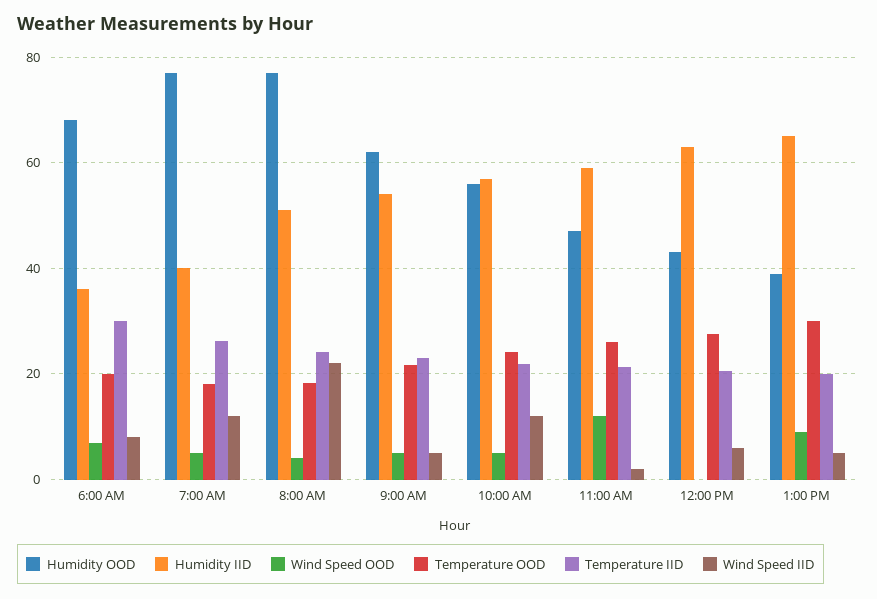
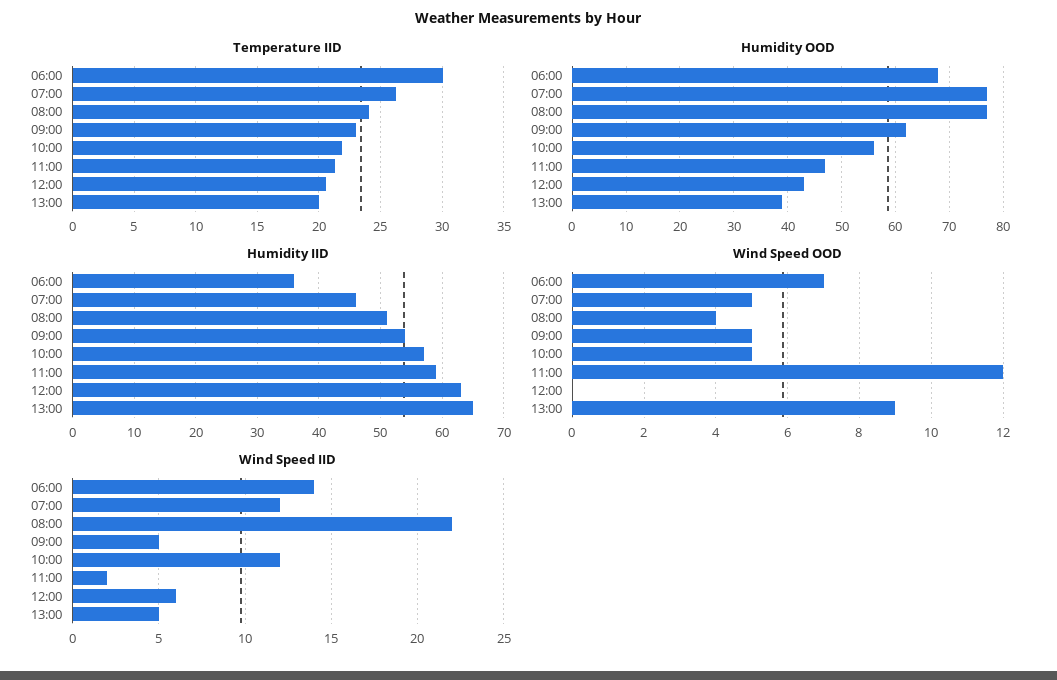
  {
    "Humidity OOD": {
      "6:00 AM": 68,
      "7:00 AM": 78,
      "8:00 AM": 78,
      "9:00 AM": 62,
      "10:00 AM": 56,
      "11:00 AM": 48,
      "12:00 PM": 44,
      "1:00 PM": 40
    },
    "Humidity IID": {
      "6:00 AM": 36,
-     "7:00 AM": 40,
+     "7:00 AM": 46,
      "8:00 AM": 51,
      "9:00 AM": 54,
      "10:00 AM": 57,
      "11:00 AM": 59,
      "12:00 PM": 63,
      "1:00 PM": 65
    },
    "Wind Speed OOD": {
      "6:00 AM": 7,
      "7:00 AM": 5,
      "8:00 AM": 4,
      "9:00 AM": 5,
      "10:00 AM": 5,
      "11:00 AM": 12,
      "12:00 PM": 0,
      "1:00 PM": 9
    },
-   "Temperature OOD": {
-     "6:00 AM": 20,
-     "7:00 AM": 18,
-     "8:00 AM": 18,
-     "9:00 AM": 22,
-     "10:00 AM": 24,
-     "11:00 AM": 26,
-     "12:00 PM": 28,
-     "1:00 PM": 30
-   },
    "Temperature IID": {
      "6:00 AM": 30,
      "7:00 AM": 26.5,
      "8:00 AM": 24,
      "9:00 AM": 23,
      "10:00 AM": 22,
      "11:00 AM": 21.5,
      "12:00 PM": 20.5,
      "1:00 PM": 20
    },
    "Wind Speed IID": {
-     "6:00 AM": 8,
+     "6:00 AM": 14,
      "7:00 AM": 12,
      "8:00 AM": 22,
      "9:00 AM": 5,
      "10:00 AM": 12,
      "11:00 AM": 2,
      "12:00 PM": 6,
      "1:00 PM": 5
    }
  }

